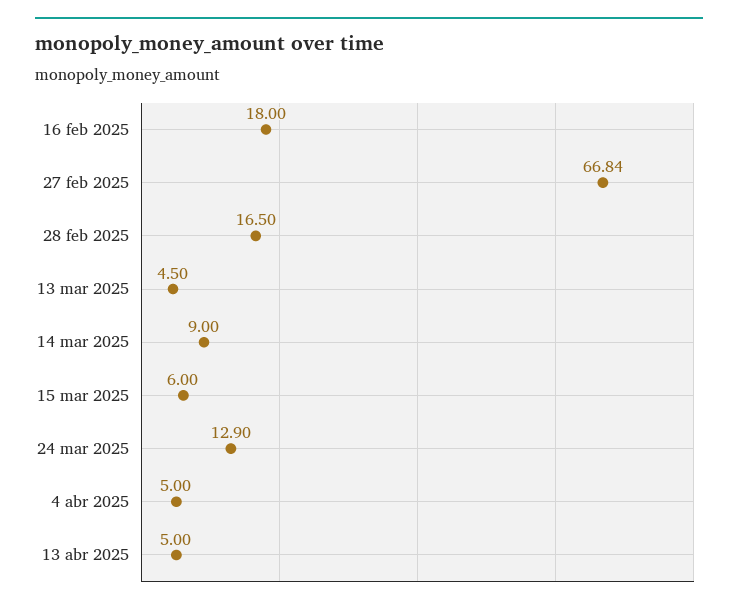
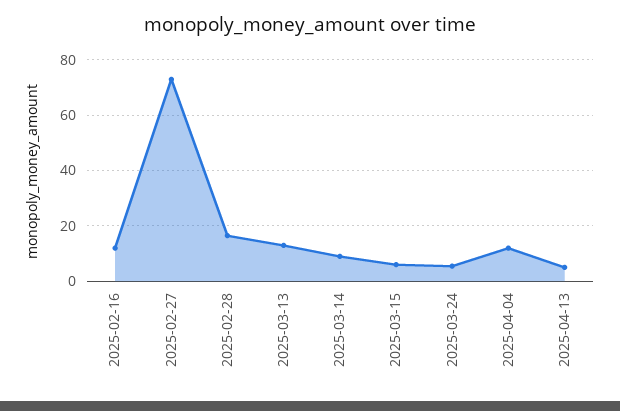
  {
-   "16 feb 2025": 18,
+   "16 feb 2025": 12.5,
-   "27 feb 2025": 66.84,
+   "27 feb 2025": 72.5,
    "28 feb 2025": 16.5,
-   "13 mar 2025": 4.5,
+   "13 mar 2025": 12.5,
    "14 mar 2025": 9,
    "15 mar 2025": 6,
-   "24 mar 2025": 12.9,
+   "24 mar 2025": 5,
-   "4 abr 2025": 5,
+   "4 abr 2025": 12.5,
    "13 abr 2025": 5
  }

